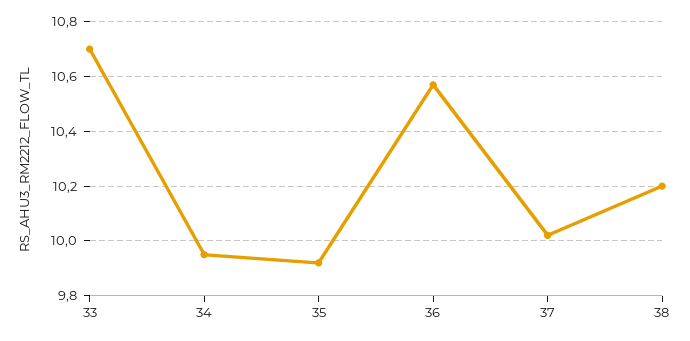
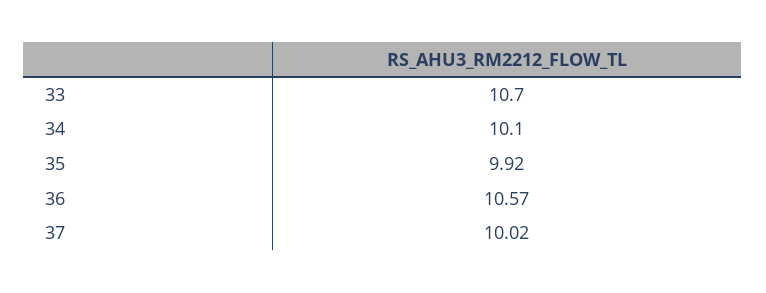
  {
    "33": 10.7,
-   "34": 9.95,
+   "34": 10.1,
    "35": 9.92,
    "36": 10.57,
-   "37": 10.02,
+   "37": 10.02
-   "38": 10.2
  }

